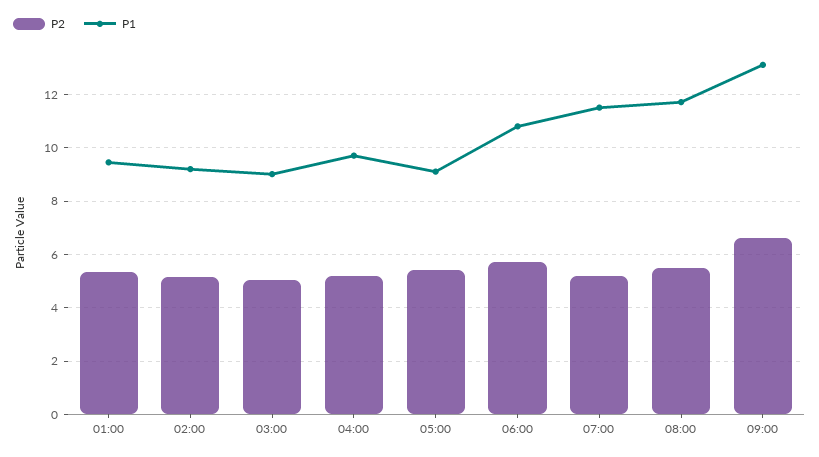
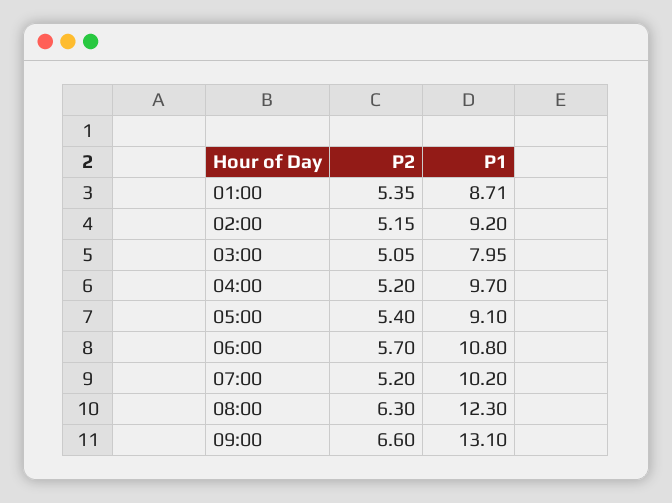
  {
    "P2": {
      "01:00": 5.35,
      "02:00": 5.15,
      "03:00": 5.05,
      "04:00": 5.2,
      "05:00": 5.4,
      "06:00": 5.7,
      "07:00": 5.2,
-     "08:00": 5.5,
+     "08:00": 6.3,
      "09:00": 6.6
    },
    "P1": {
-     "01:00": 9.5,
+     "01:00": 8.71,
      "02:00": 9.2,
-     "03:00": 9,
+     "03:00": 7.95,
      "04:00": 9.7,
      "05:00": 9.1,
      "06:00": 10.8,
-     "07:00": 11.5,
+     "07:00": 10.2,
-     "08:00": 11.75,
+     "08:00": 12.3,
      "09:00": 13.1
    }
  }

